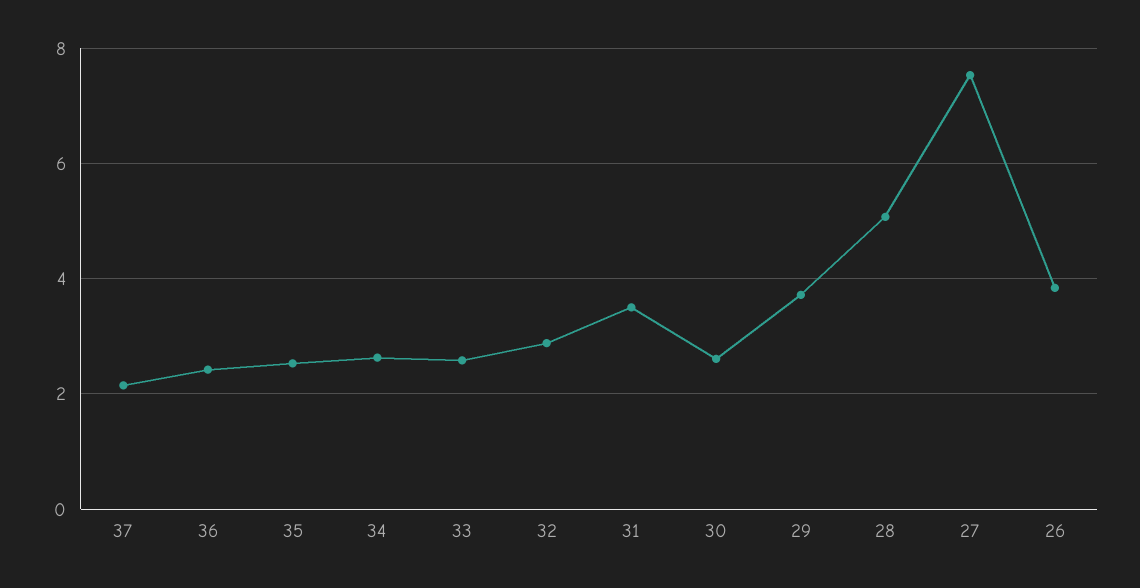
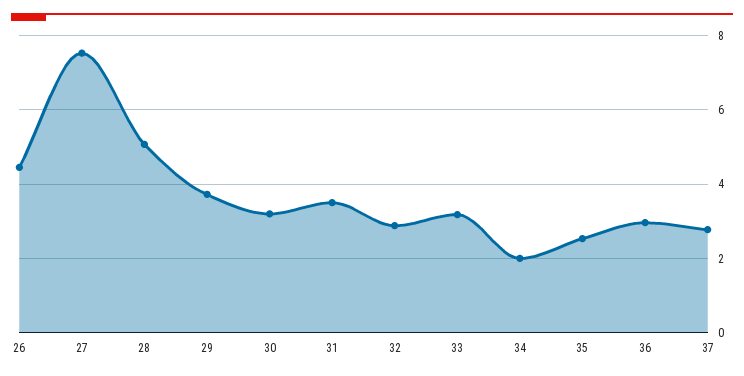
  {
-   "37": 2.2,
+   "37": 2.8,
-   "36": 2.4,
+   "36": 3,
    "35": 2.6,
-   "34": 2.6,
+   "34": 2,
-   "33": 2.6,
+   "33": 3.2,
    "32": 2.8,
    "31": 3.6,
-   "30": 2.6,
+   "30": 3.2,
    "29": 3.8,
    "28": 5,
    "27": 7.6,
-   "26": 3.8
+   "26": 4.4
  }

